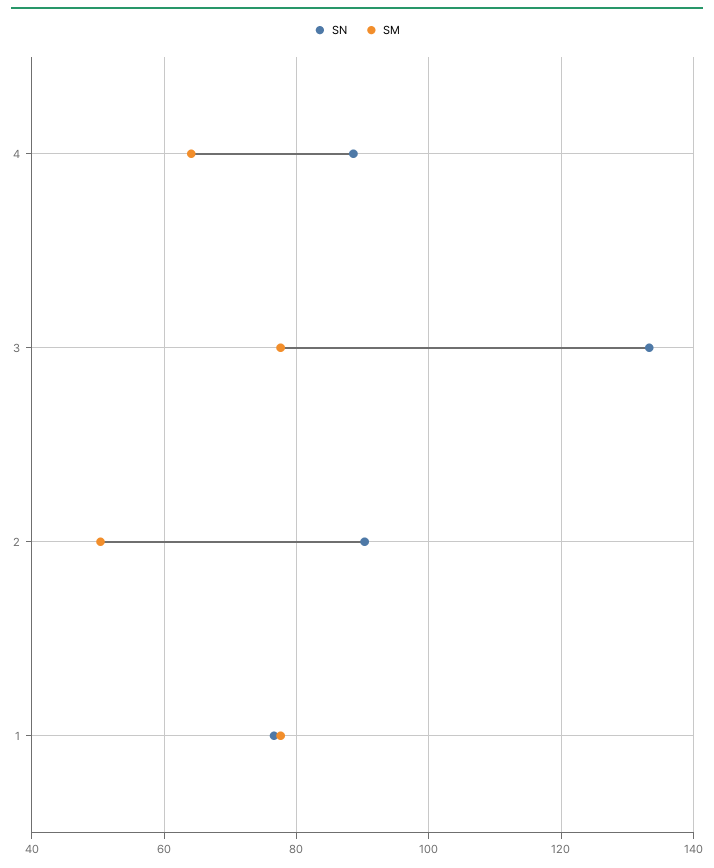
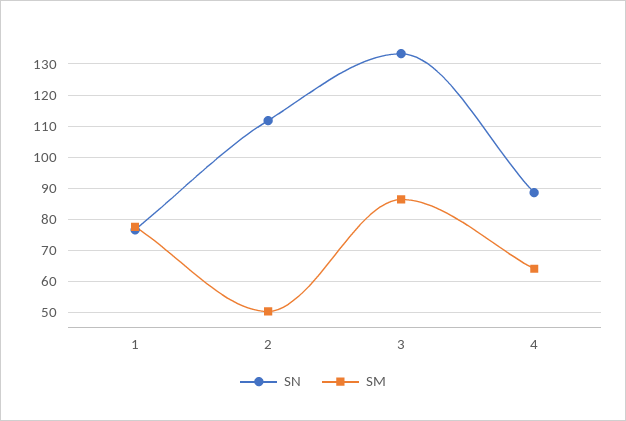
  {
    "SN": {
      "4": 88,
      "3": 134,
-     "2": 90,
+     "2": 112,
      "1": 76
    },
    "SM": {
      "4": 64,
-     "3": 78,
+     "3": 86,
      "2": 50,
      "1": 78
    }
  }

